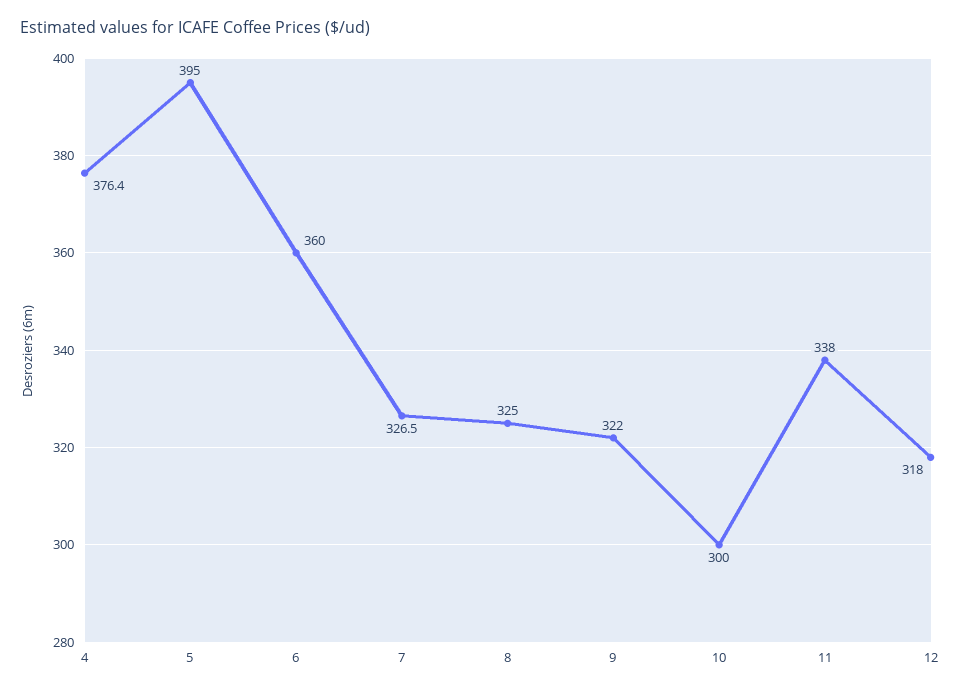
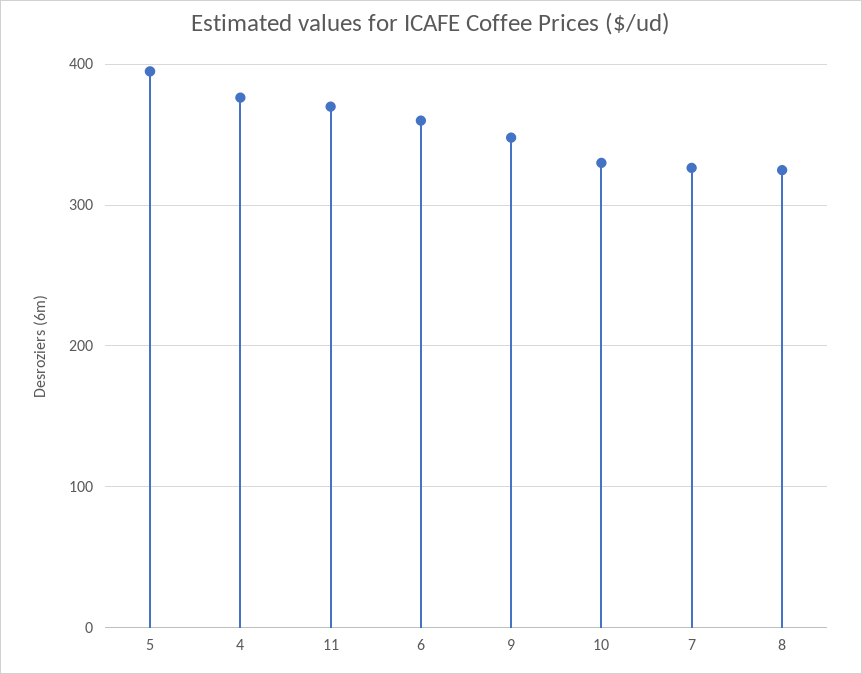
  {
    "4": 376.4,
    "5": 395,
    "6": 360,
    "7": 326.5,
    "8": 325,
-   "9": 322,
+   "9": 350,
-   "10": 300,
+   "10": 330,
-   "11": 338,
+   "11": 370
-   "12": 318
  }

